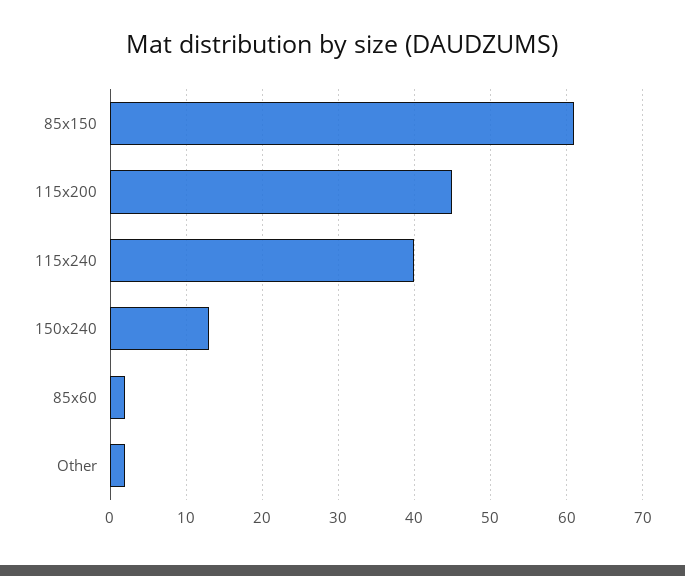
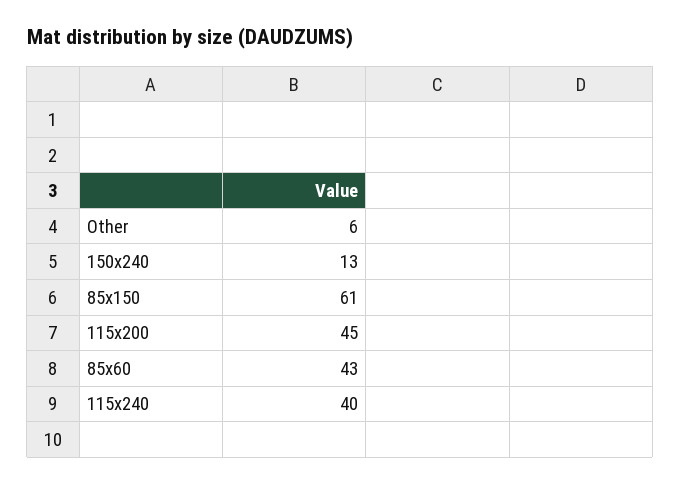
  {
    "85x150": 61,
    "115x200": 45,
    "115x240": 40,
    "150x240": 13,
-   "85x60": 2,
+   "85x60": 43,
-   "Other": 2
+   "Other": 6
  }

